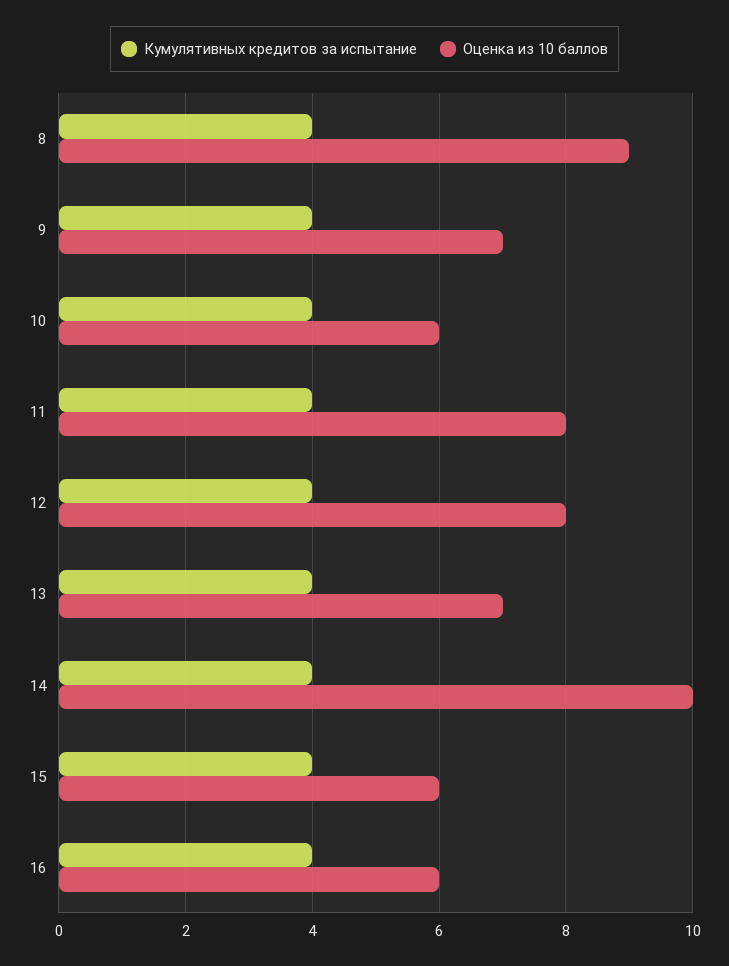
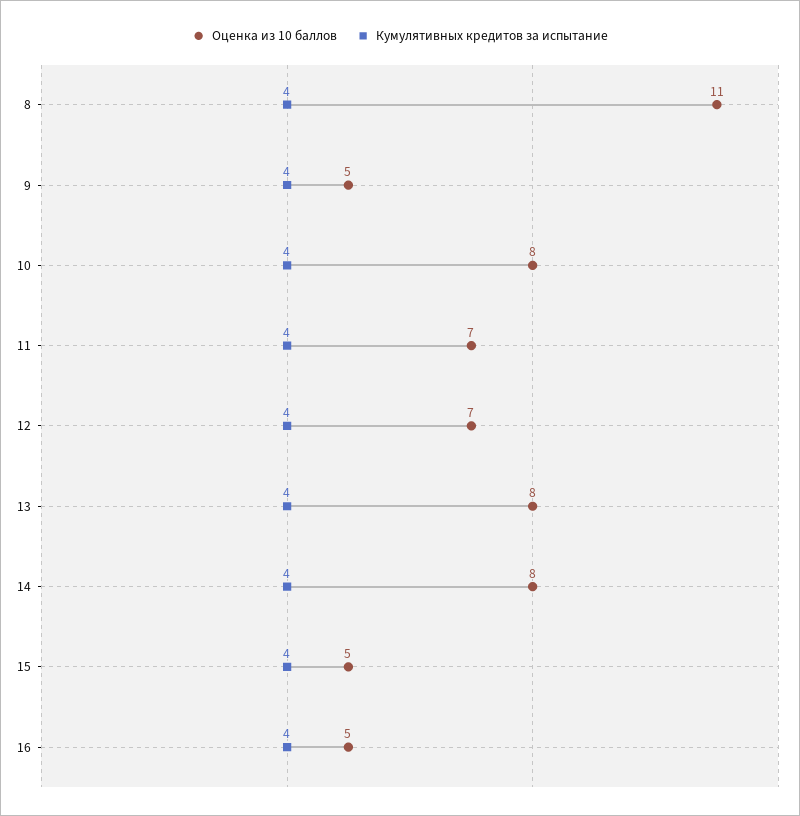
  {
    "Кумулятивных кредитов за испытание": {
      "8": 4,
      "9": 4,
      "10": 4,
      "11": 4,
      "12": 4,
      "13": 4,
      "14": 4,
      "15": 4,
      "16": 4
    },
    "Оценка из 10 баллов": {
-     "8": 9,
+     "8": 11,
-     "9": 7,
+     "9": 5,
-     "10": 6,
+     "10": 8,
-     "11": 8,
+     "11": 7,
-     "12": 8,
+     "12": 7,
-     "13": 7,
+     "13": 8,
-     "14": 10,
+     "14": 8,
-     "15": 6,
+     "15": 5,
-     "16": 6
+     "16": 5
    }
  }

